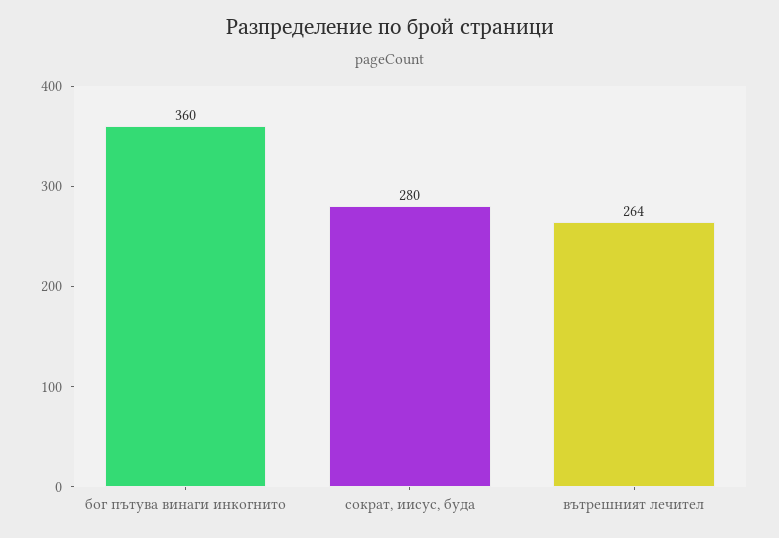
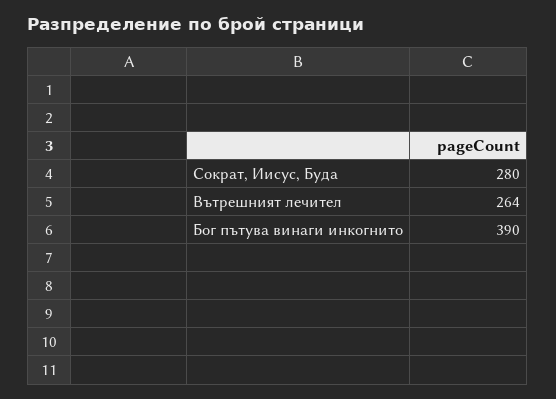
  {
-   "бог пътува винаги инкогнито": 360,
+   "бог пътува винаги инкогнито": 390,
    "сократ, иисус, буда": 280,
    "вътрешният лечител": 264
  }

